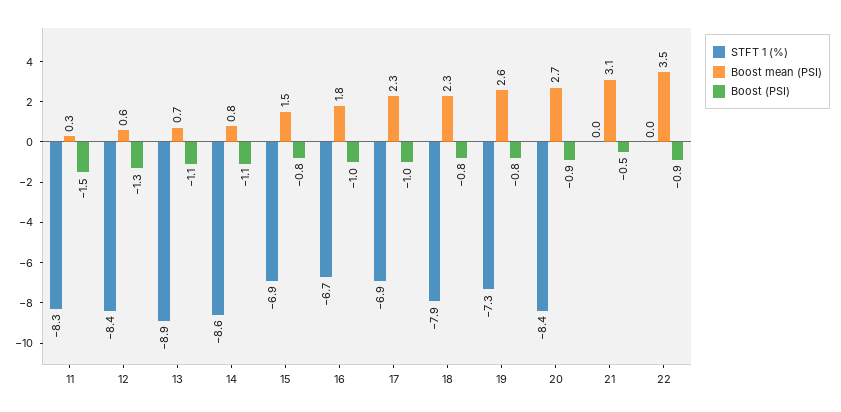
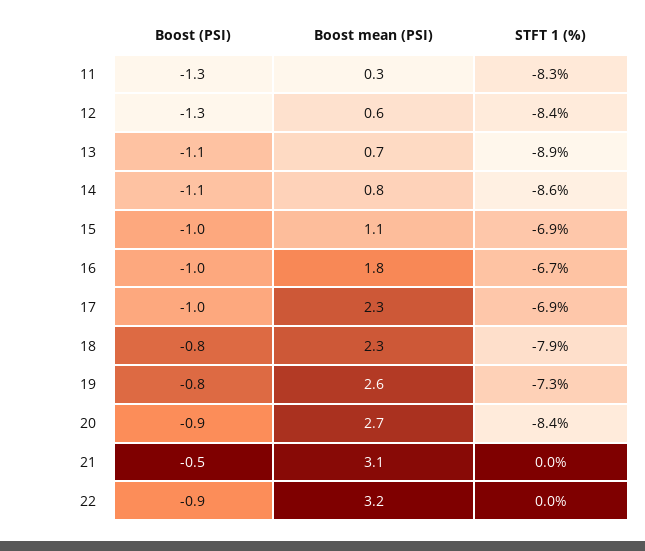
  {
    "STFT 1 (%)": {
      "11": -8.3,
      "12": -8.4,
      "13": -8.9,
      "14": -8.6,
      "15": -6.9,
      "16": -6.7,
      "17": -6.9,
      "18": -7.9,
      "19": -7.3,
      "20": -8.4,
      "21": 0,
      "22": 0
    },
    "Boost mean (PSI)": {
      "11": 0.3,
      "12": 0.6,
      "13": 0.7,
      "14": 0.8,
-     "15": 1.5,
+     "15": 1.1,
      "16": 1.8,
      "17": 2.3,
      "18": 2.3,
      "19": 2.6,
      "20": 2.7,
      "21": 3.1,
-     "22": 3.5
+     "22": 3.2
    },
    "Boost (PSI)": {
-     "11": -1.5,
+     "11": -1.3,
      "12": -1.3,
      "13": -1.1,
      "14": -1.1,
-     "15": -0.8,
+     "15": -1,
      "16": -1,
      "17": -1,
      "18": -0.8,
      "19": -0.8,
      "20": -0.9,
      "21": -0.5,
      "22": -0.9
    }
  }

